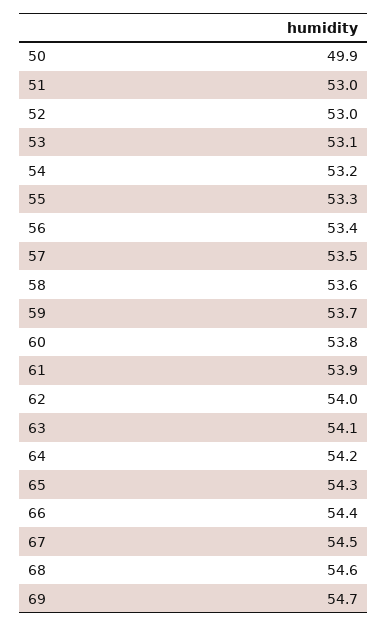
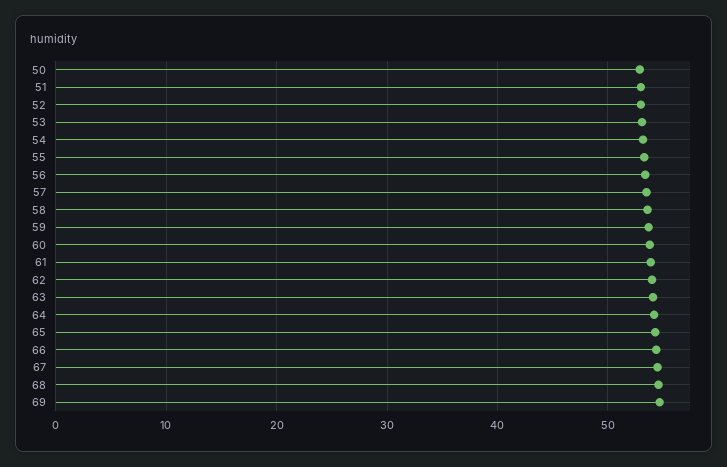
  {
-   "50": 49.9,
+   "50": 53,
    "51": 53,
    "52": 53,
    "53": 53.1,
    "54": 53.2,
    "55": 53.3,
    "56": 53.4,
    "57": 53.5,
    "58": 53.6,
    "59": 53.7,
    "60": 53.8,
    "61": 53.9,
    "62": 54,
    "63": 54.1,
    "64": 54.2,
    "65": 54.3,
    "66": 54.4,
    "67": 54.5,
    "68": 54.6,
    "69": 54.7
  }

